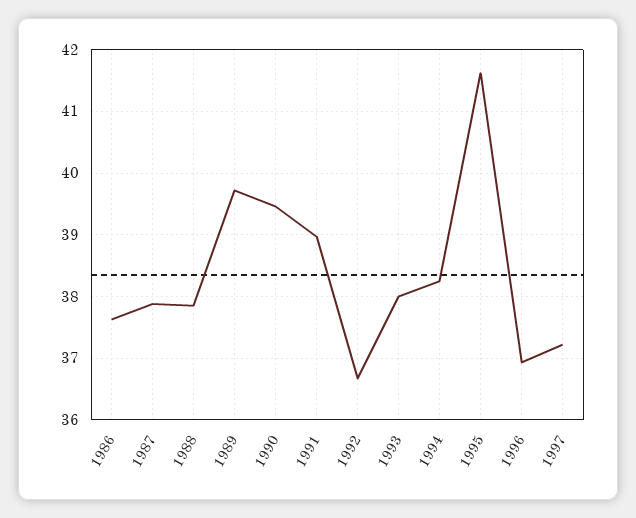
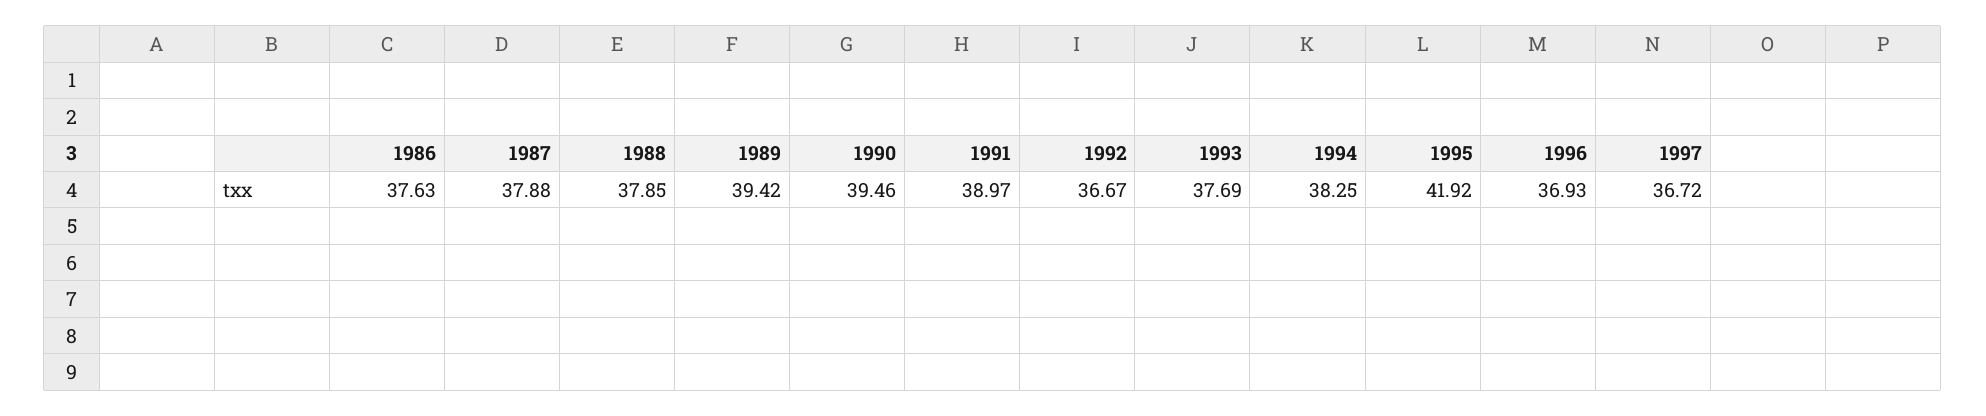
  {
    "1986": 37.63,
    "1987": 37.88,
    "1988": 37.85,
-   "1989": 39.7,
+   "1989": 39.42,
    "1990": 39.46,
    "1991": 38.97,
    "1992": 36.67,
-   "1993": 38,
+   "1993": 37.69,
    "1994": 38.25,
-   "1995": 41.6,
+   "1995": 41.92,
    "1996": 36.93,
-   "1997": 37.2
+   "1997": 36.72
  }

